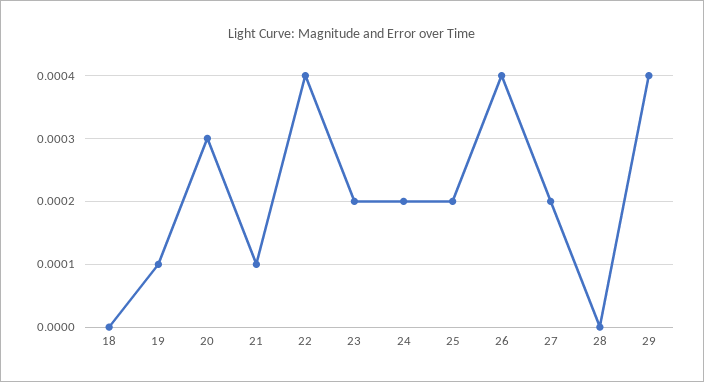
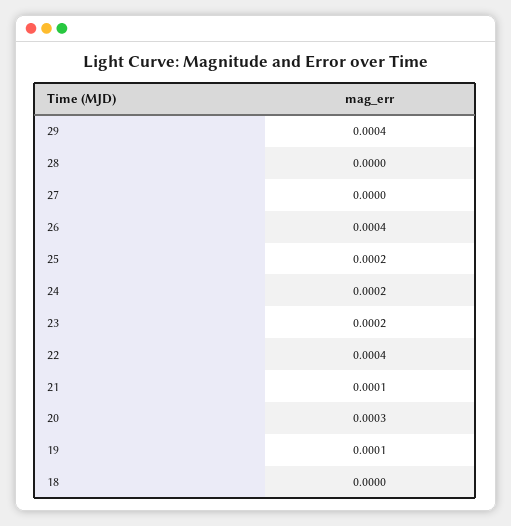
  {
    "18": 0,
    "19": 0.0001,
    "20": 0.0003,
    "21": 0.0001,
    "22": 0.0004,
    "23": 0.0002,
    "24": 0.0002,
    "25": 0.0002,
    "26": 0.0004,
-   "27": 0.0002,
+   "27": 0,
    "28": 0,
    "29": 0.0004
  }

